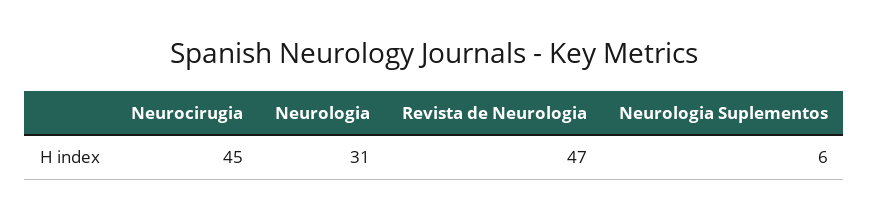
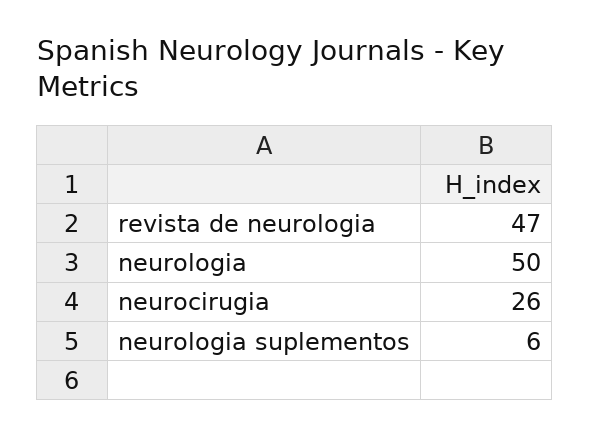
  {
-   "Neurocirugia": 45,
+   "Neurocirugia": 26,
-   "Neurologia": 31,
+   "Neurologia": 50,
    "Revista de Neurologia": 47,
    "Neurologia Suplementos": 6
  }

